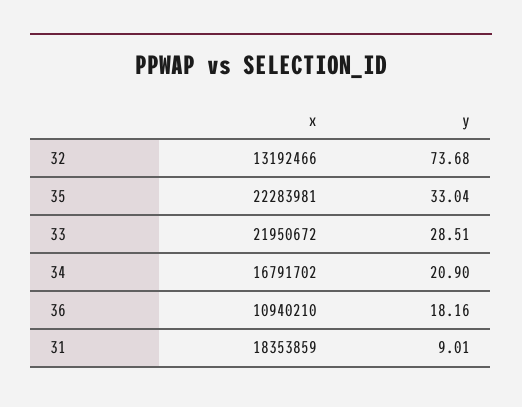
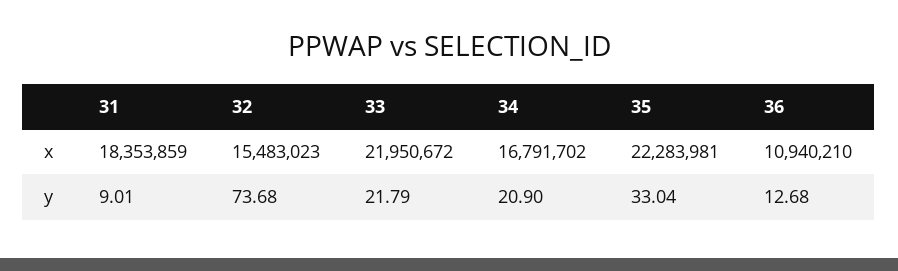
  {
    "x": {
-     "32": 13192466,
+     "32": 15483023,
      "35": 22283981,
      "33": 21950672,
      "34": 16791702,
      "36": 10940210,
      "31": 18353859
    },
    "y": {
      "32": 73.68,
      "35": 33.04,
-     "33": 28.51,
+     "33": 21.79,
      "34": 20.9,
-     "36": 18.16,
+     "36": 12.68,
      "31": 9.01
    }
  }

